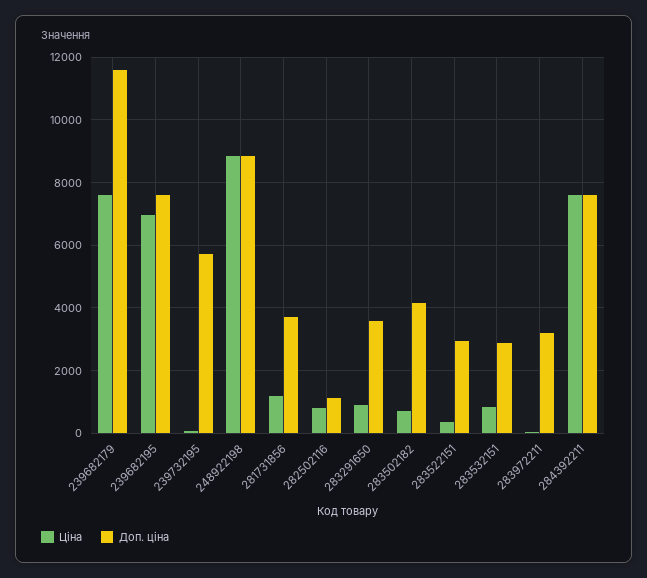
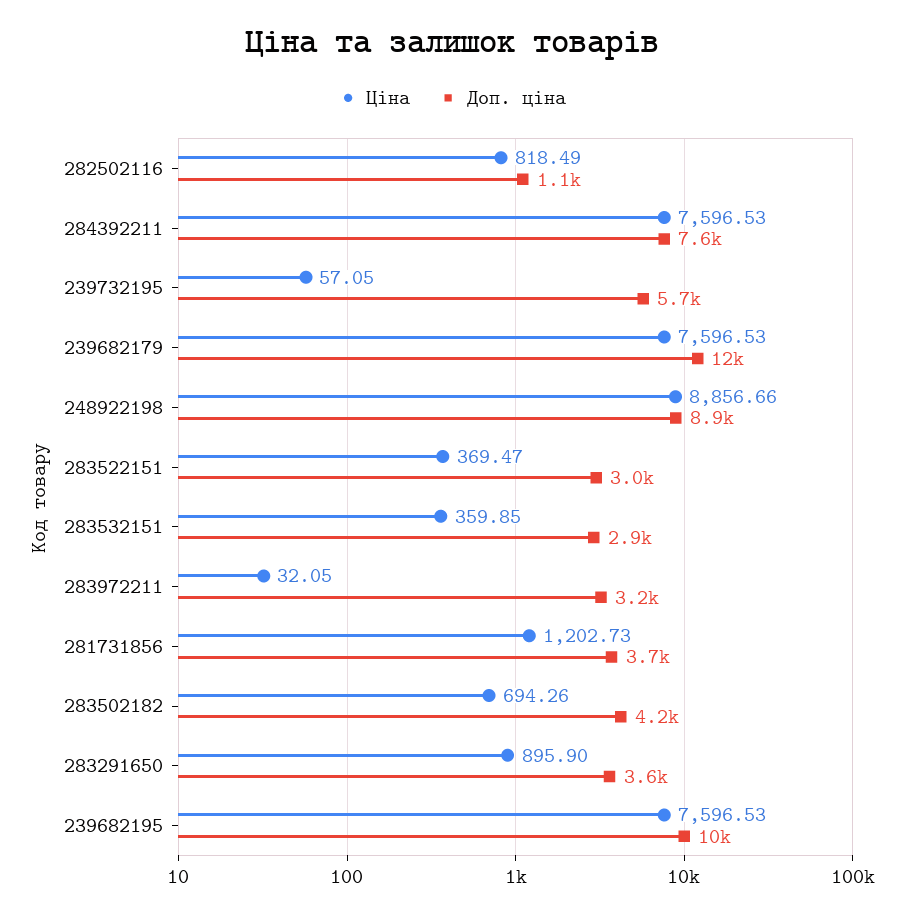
  {
    "Ціна": {
      "239682179": 7596.53,
-     "239682195": 7000,
+     "239682195": 7596.53,
      "239732195": 57.05,
      "248922198": 8856.66,
      "281731856": 1202.73,
      "282502116": 818.49,
      "283291650": 895.9,
      "283502182": 694.26,
      "283522151": 369.47,
-     "283532151": 800,
+     "283532151": 359.85,
      "283972211": 32.05,
      "284392211": 7596.53
    },
    "Доп. ціна": {
      "239682179": 12000,
-     "239682195": 7600,
+     "239682195": 10000,
      "239732195": 5700,
      "248922198": 8900,
      "281731856": 3700,
      "282502116": 1100,
      "283291650": 3600,
      "283502182": 4200,
      "283522151": 3000,
      "283532151": 2900,
      "283972211": 3200,
      "284392211": 7600
    }
  }

